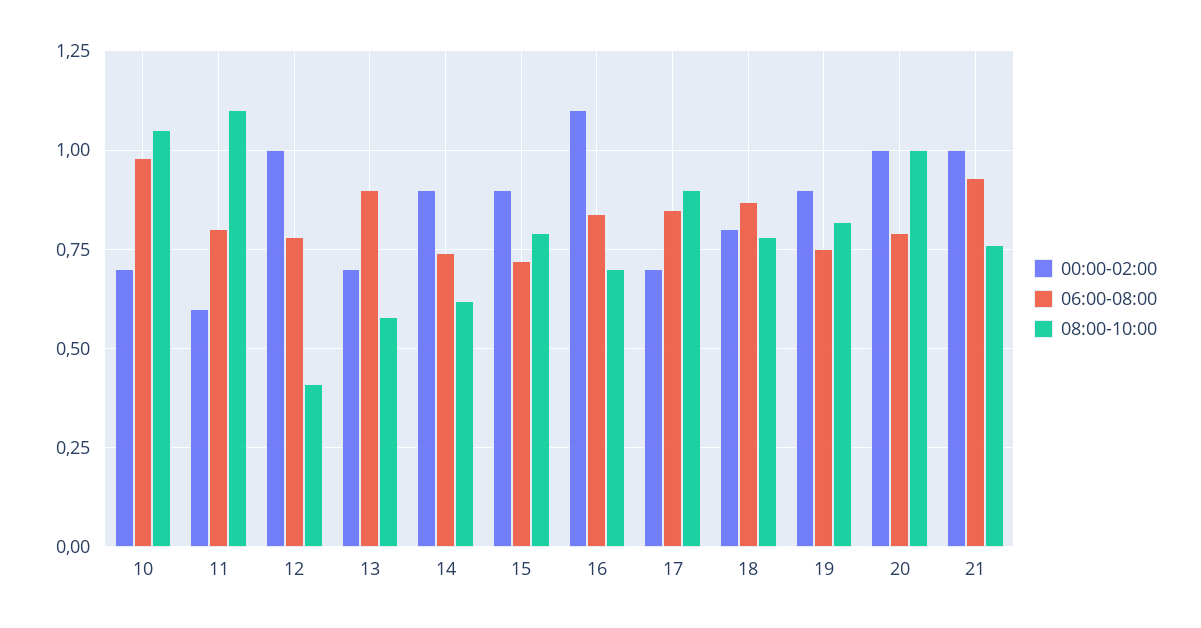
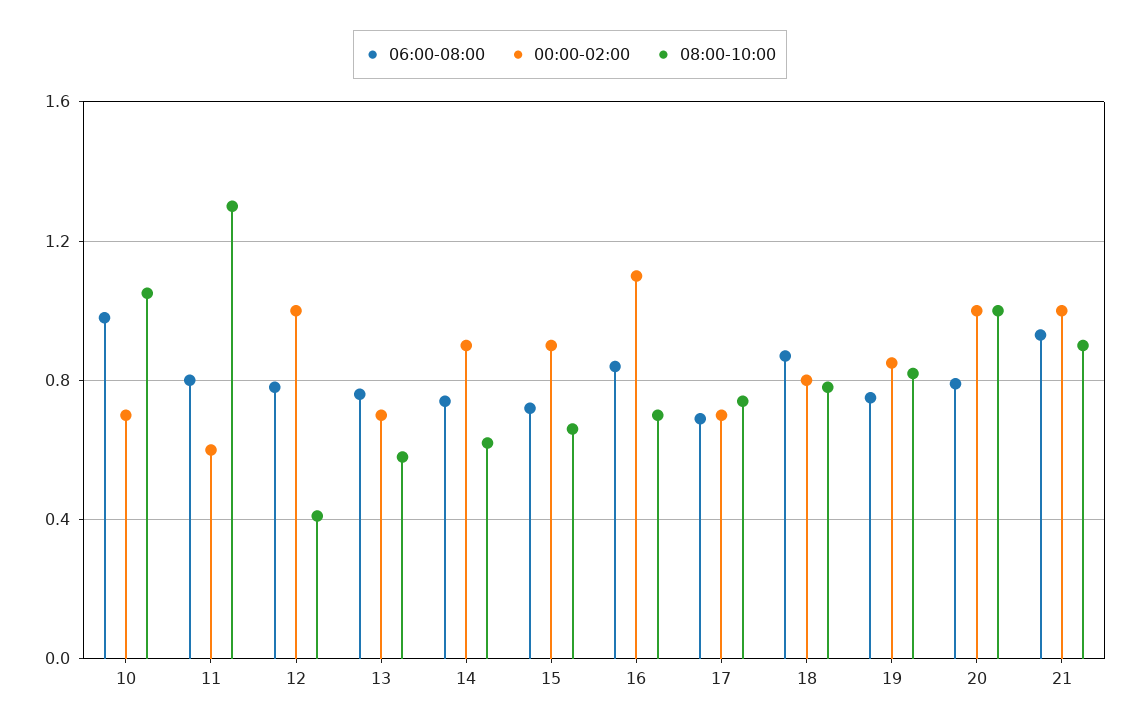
  {
    "00:00-02:00": {
      "10": 0.7,
      "11": 0.6,
      "12": 1,
      "13": 0.7,
      "14": 0.9,
      "15": 0.9,
      "16": 1.1,
      "17": 0.7,
      "18": 0.8,
-     "19": 0.9,
+     "19": 0.85,
      "20": 1,
      "21": 1
    },
    "06:00-08:00": {
      "10": 1,
      "11": 0.8,
      "12": 0.8,
-     "13": 0.9,
+     "13": 0.75,
      "14": 0.75,
      "15": 0.7,
      "16": 0.85,
-     "17": 0.85,
+     "17": 0.7,
      "18": 0.85,
      "19": 0.75,
      "20": 0.8,
      "21": 0.95
    },
    "08:00-10:00": {
      "10": 1.05,
-     "11": 1.1,
+     "11": 1.3,
      "12": 0.4,
      "13": 0.6,
      "14": 0.6,
-     "15": 0.8,
+     "15": 0.65,
      "16": 0.7,
-     "17": 0.9,
+     "17": 0.75,
      "18": 0.8,
      "19": 0.8,
      "20": 1,
-     "21": 0.75
+     "21": 0.9
    }
  }

